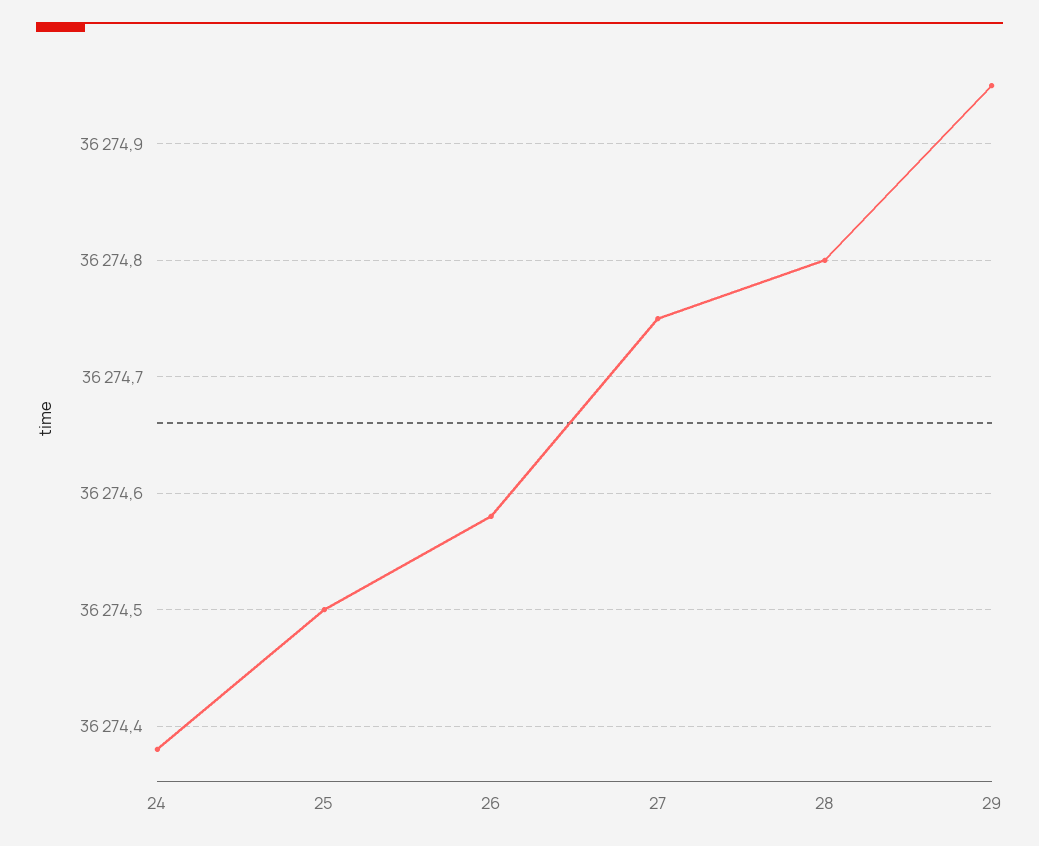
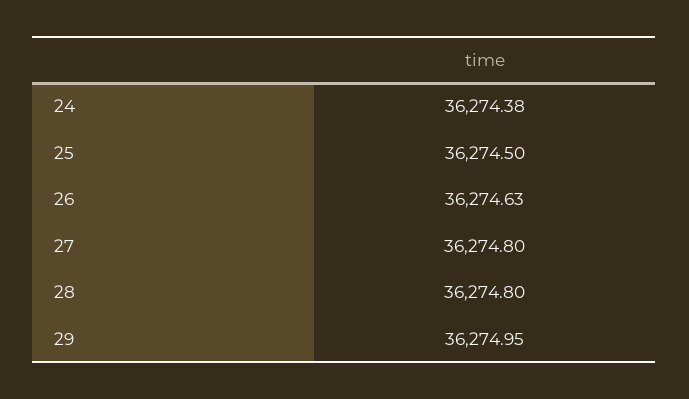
  {
    "24": 36274.38,
    "25": 36274.5,
-   "26": 36274.58,
+   "26": 36274.63,
-   "27": 36274.75,
+   "27": 36274.8,
    "28": 36274.8,
    "29": 36274.95
  }

